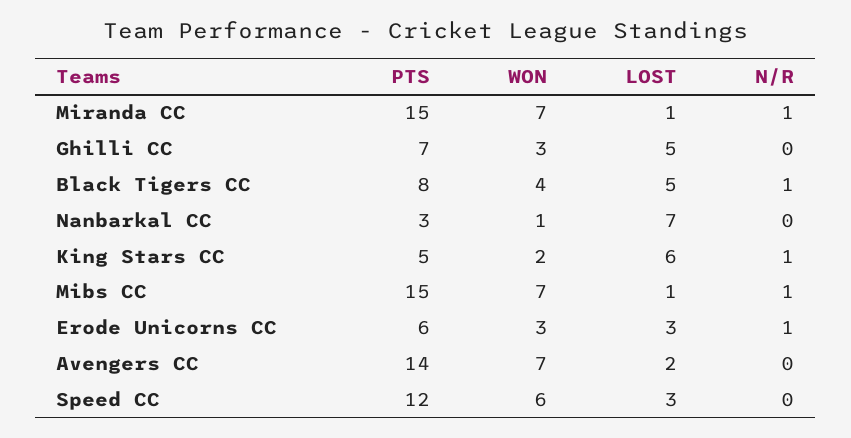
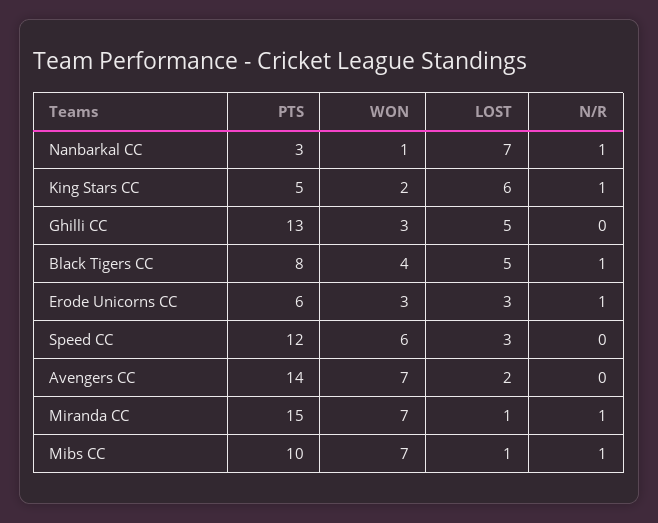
  {
    "PTS": {
      "Miranda CC": 15,
-     "Ghilli CC": 7,
+     "Ghilli CC": 13,
      "Black Tigers CC": 8,
      "Nanbarkal CC": 3,
      "King Stars CC": 5,
-     "Mibs CC": 15,
+     "Mibs CC": 10,
      "Erode Unicorns CC": 6,
      "Avengers CC": 14,
      "Speed CC": 12
    },
    "WON": {
      "Miranda CC": 7,
      "Ghilli CC": 3,
      "Black Tigers CC": 4,
      "Nanbarkal CC": 1,
      "King Stars CC": 2,
      "Mibs CC": 7,
      "Erode Unicorns CC": 3,
      "Avengers CC": 7,
      "Speed CC": 6
    },
    "LOST": {
      "Miranda CC": 1,
      "Ghilli CC": 5,
      "Black Tigers CC": 5,
      "Nanbarkal CC": 7,
      "King Stars CC": 6,
      "Mibs CC": 1,
      "Erode Unicorns CC": 3,
      "Avengers CC": 2,
      "Speed CC": 3
    },
    "N/R": {
      "Miranda CC": 1,
      "Ghilli CC": 0,
      "Black Tigers CC": 1,
-     "Nanbarkal CC": 0,
+     "Nanbarkal CC": 1,
      "King Stars CC": 1,
      "Mibs CC": 1,
      "Erode Unicorns CC": 1,
      "Avengers CC": 0,
      "Speed CC": 0
    }
  }

